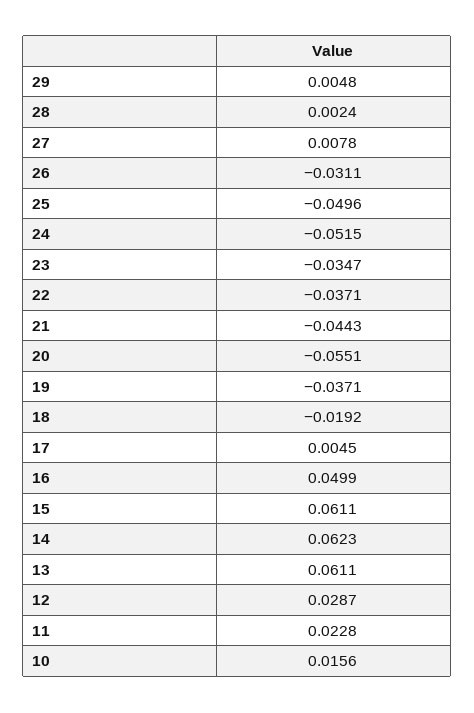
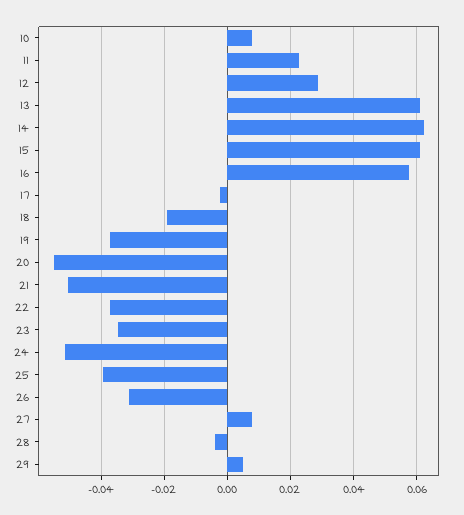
  {
    "29": 0.0048,
-   "28": 0.0024,
+   "28": -0.004,
    "27": 0.0078,
    "26": -0.0311,
-   "25": -0.0496,
+   "25": -0.04,
    "24": -0.0515,
    "23": -0.0347,
    "22": -0.0371,
-   "21": -0.0443,
+   "21": -0.05,
    "20": -0.0551,
    "19": -0.0371,
    "18": -0.0192,
-   "17": 0.0045,
+   "17": -0.002,
-   "16": 0.0499,
+   "16": 0.058,
    "15": 0.0611,
    "14": 0.0623,
    "13": 0.0611,
    "12": 0.0287,
    "11": 0.0228,
-   "10": 0.0156
+   "10": 0.008
  }

